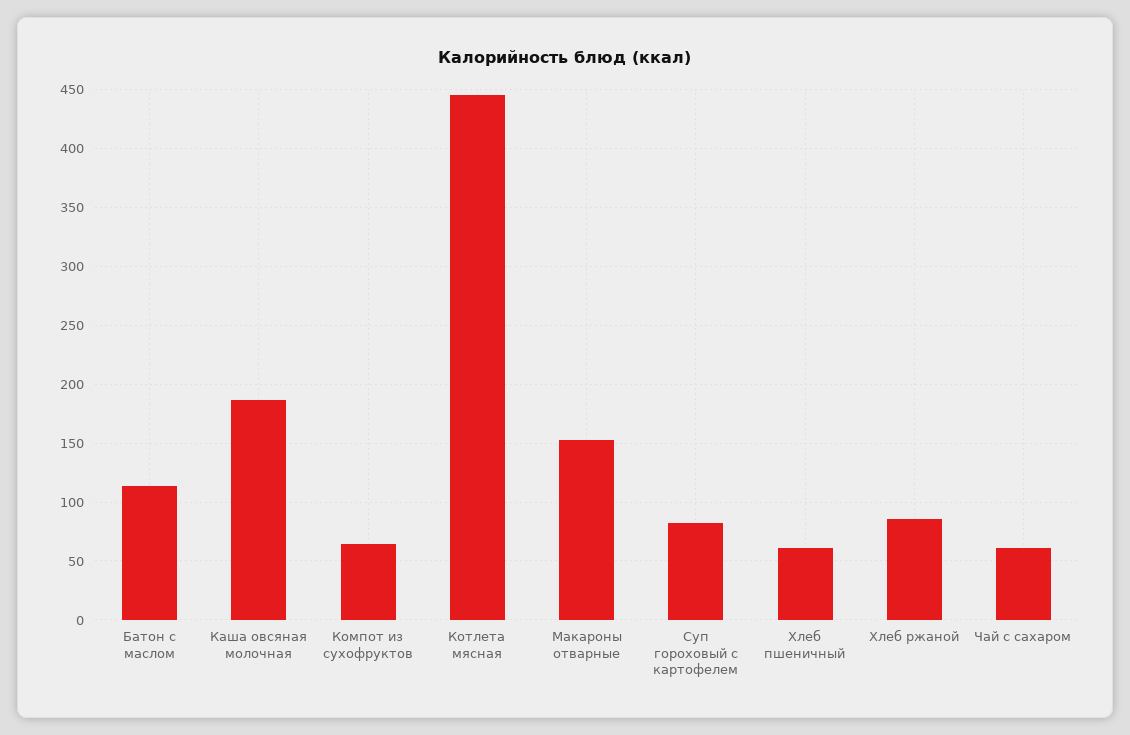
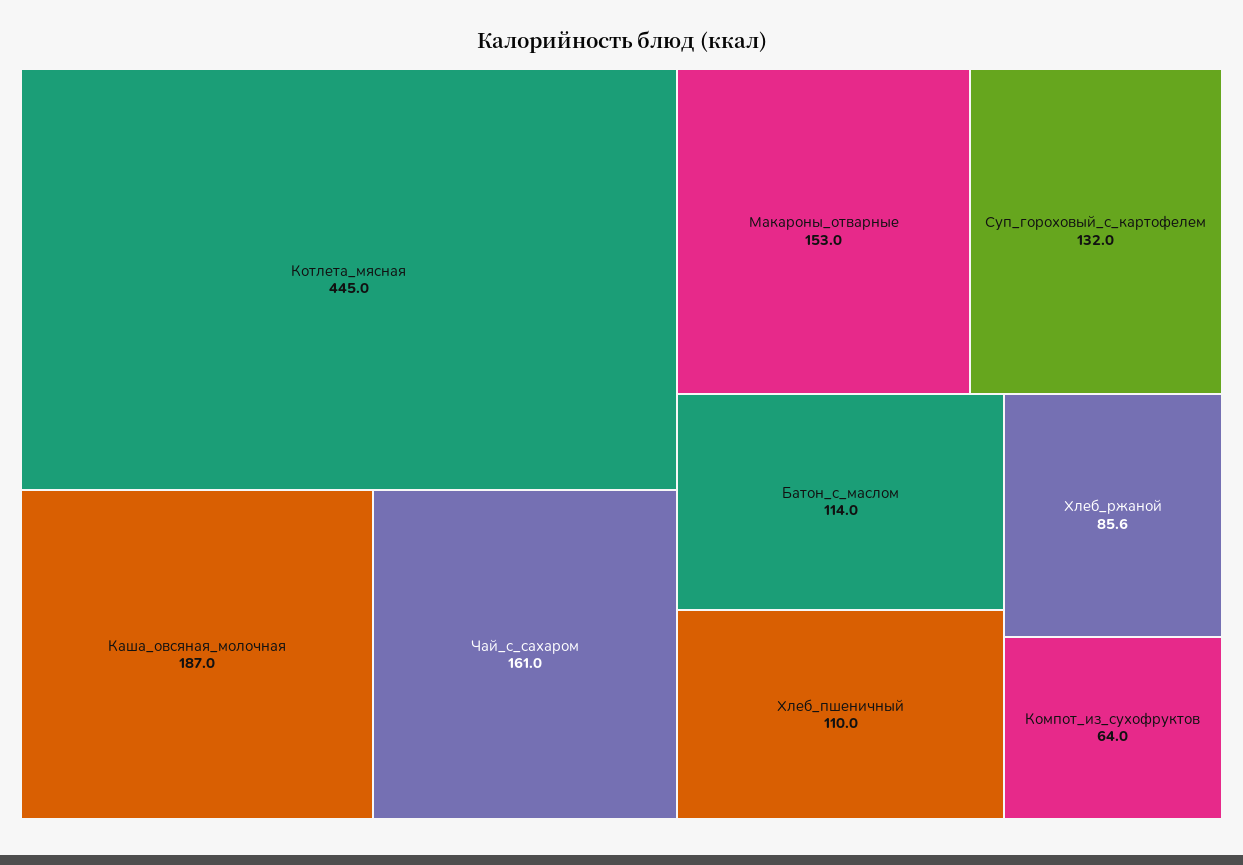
  {
    "Батон с маслом": 114,
    "Каша овсяная молочная": 187,
    "Компот из сухофруктов": 64,
    "Котлета мясная": 445,
    "Макароны отварные": 153,
-   "Суп гороховый с картофелем": 80,
+   "Суп гороховый с картофелем": 132,
-   "Хлеб пшеничный": 60,
+   "Хлеб пшеничный": 110,
    "Хлеб ржаной": 85.6,
-   "Чай с сахаром": 60
+   "Чай с сахаром": 161
  }

